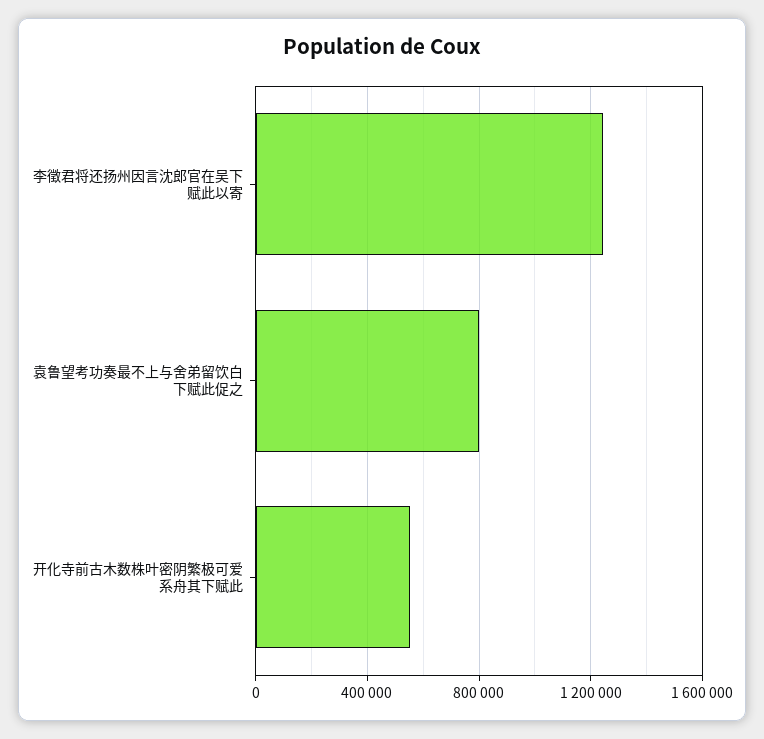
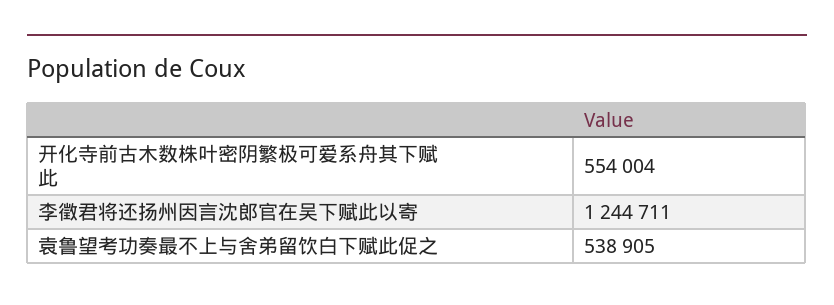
  {
    "李徵君将还扬州因言沈郎官在吴下赋此以寄": 1244711,
-   "袁鲁望考功奏最不上与舍弟留饮白下赋此促之": 800000,
+   "袁鲁望考功奏最不上与舍弟留饮白下赋此促之": 538905,
    "开化寺前古木数株叶密阴繁极可爱系舟其下赋此": 554004
  }

